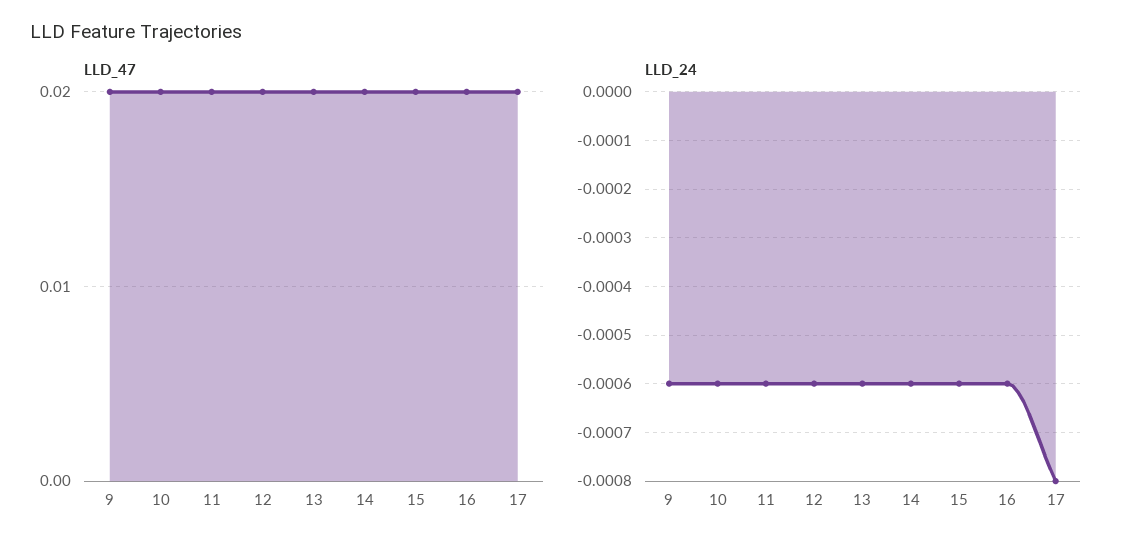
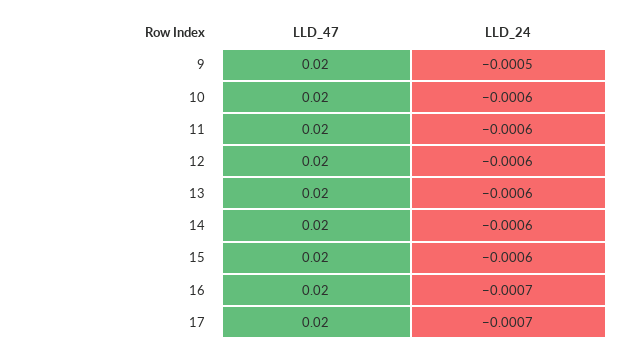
  {
    "LLD_47": {
      "9": 0.02,
      "10": 0.02,
      "11": 0.02,
      "12": 0.02,
      "13": 0.02,
      "14": 0.02,
      "15": 0.02,
      "16": 0.02,
      "17": 0.02
    },
    "LLD_24": {
-     "9": -0.0006,
+     "9": -0.0005,
      "10": -0.0006,
      "11": -0.0006,
      "12": -0.0006,
      "13": -0.0006,
      "14": -0.0006,
      "15": -0.0006,
-     "16": -0.0006,
+     "16": -0.0007,
-     "17": -0.0008
+     "17": -0.0007
    }
  }

